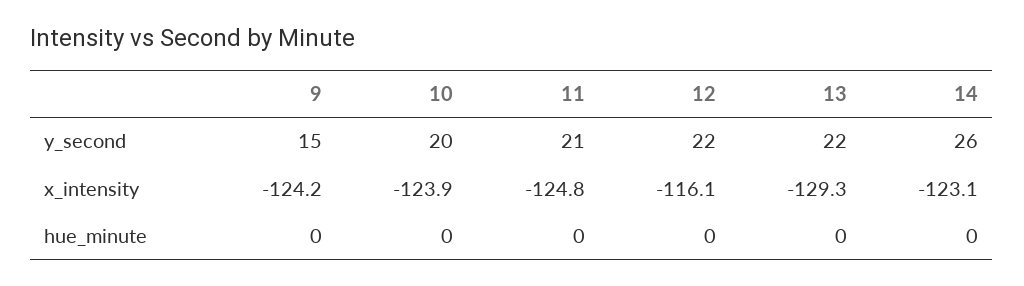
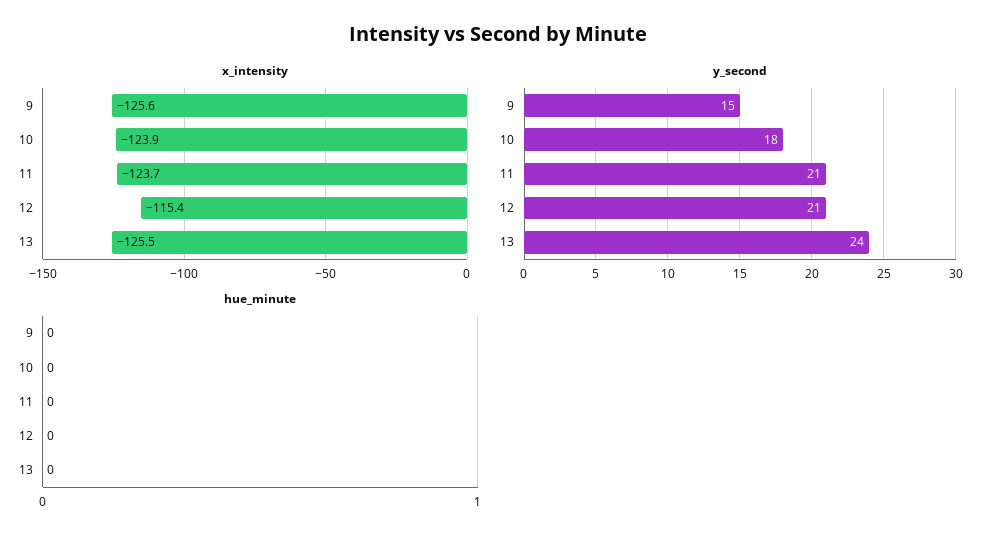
  {
    "y_second": {
      "9": 15,
-     "10": 20,
+     "10": 18,
      "11": 21,
-     "12": 22,
+     "12": 21,
-     "13": 22,
+     "13": 24
-     "14": 26
    },
    "x_intensity": {
-     "9": -124.2,
+     "9": -125.6,
      "10": -123.9,
-     "11": -124.8,
+     "11": -123.7,
-     "12": -116.1,
+     "12": -115.4,
-     "13": -129.3,
+     "13": -125.5
-     "14": -123.1
    },
    "hue_minute": {
      "9": 0,
      "10": 0,
      "11": 0,
      "12": 0,
-     "13": 0,
+     "13": 0
-     "14": 0
    }
  }

